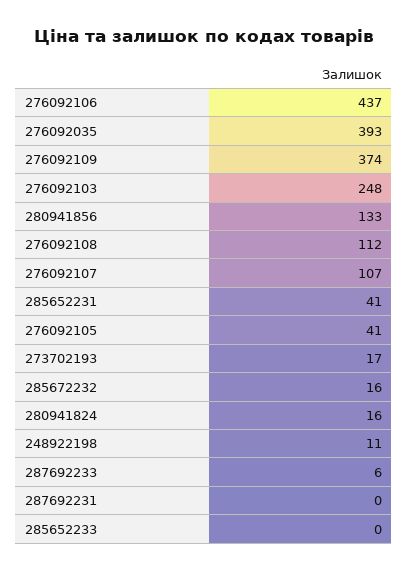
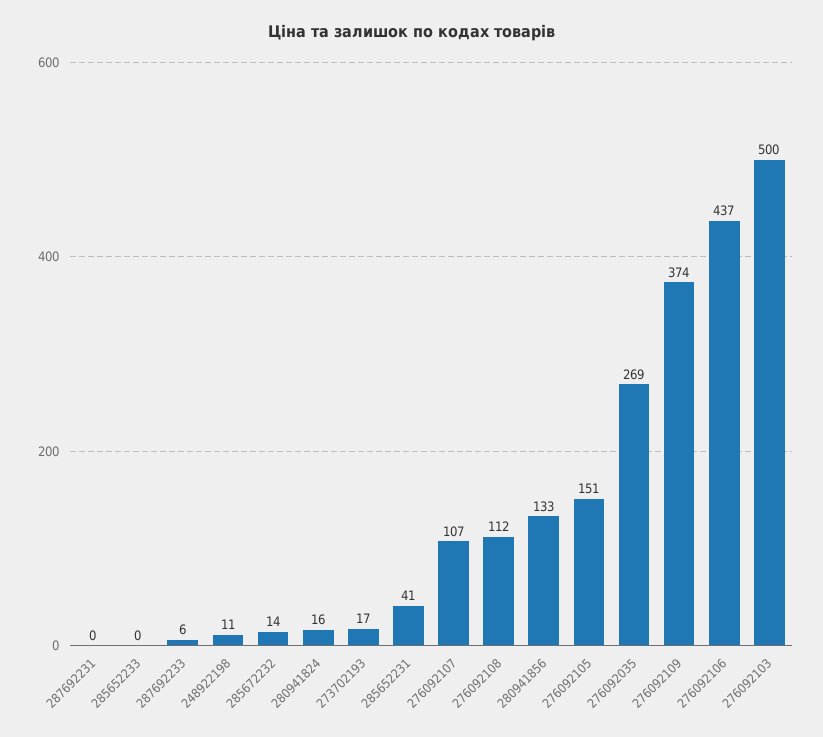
  {
    "276092106": 437,
-   "276092035": 393,
+   "276092035": 269,
    "276092109": 374,
-   "276092103": 248,
+   "276092103": 500,
    "280941856": 133,
    "276092108": 112,
    "276092107": 107,
    "285652231": 41,
-   "276092105": 41,
+   "276092105": 151,
    "273702193": 17,
-   "285672232": 16,
+   "285672232": 14,
    "280941824": 16,
    "248922198": 11,
    "287692233": 6,
    "287692231": 0,
    "285652233": 0
  }

